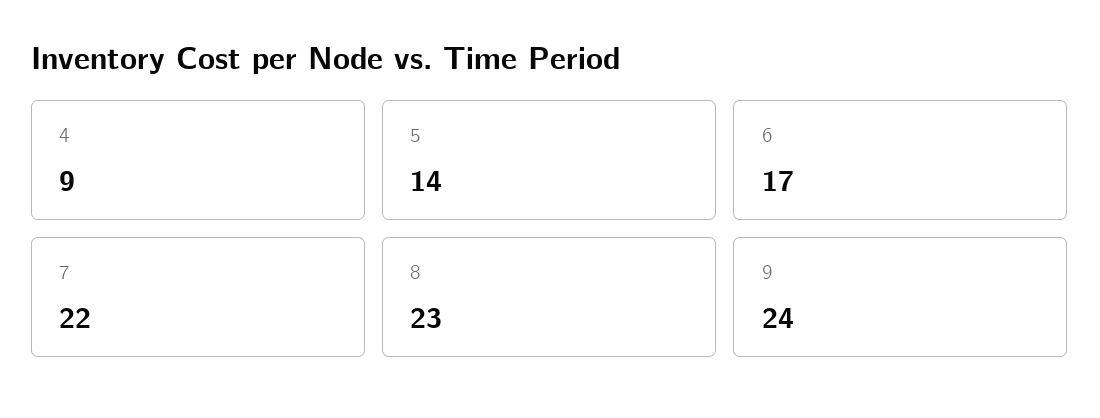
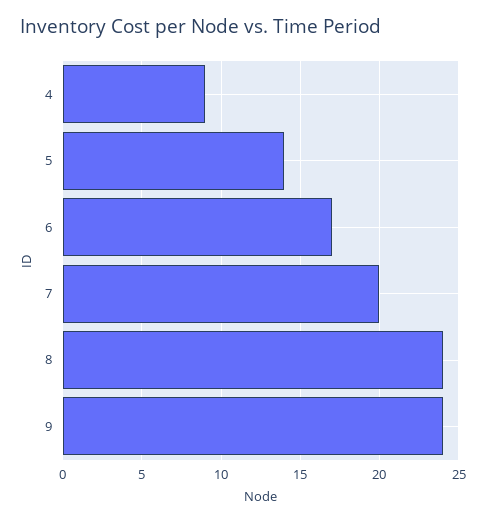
  {
    "4": 9,
    "5": 14,
    "6": 17,
-   "7": 22,
+   "7": 20,
-   "8": 23,
+   "8": 24,
    "9": 24
  }

